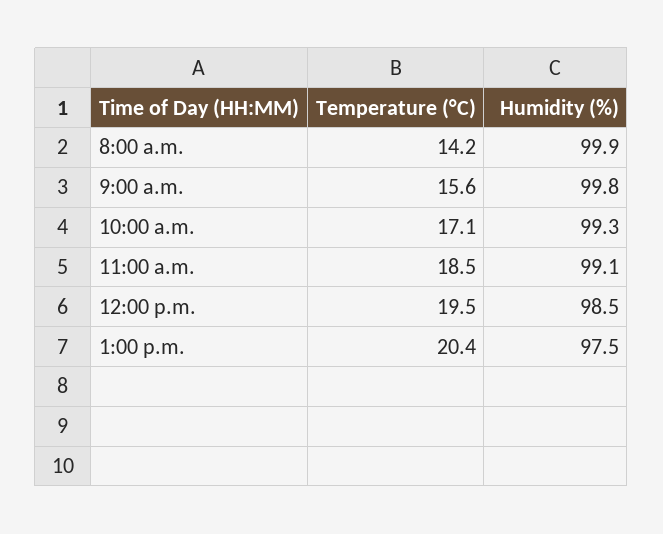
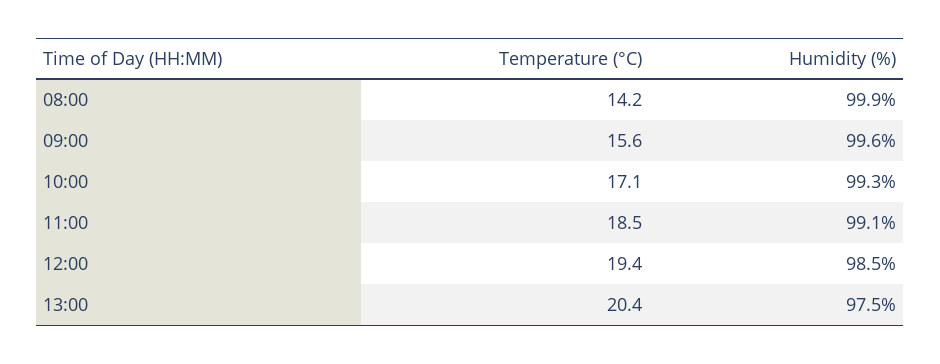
  {
    "Temperature (°C)": {
      "8:00 a.m.": 14.2,
      "9:00 a.m.": 15.6,
      "10:00 a.m.": 17.1,
      "11:00 a.m.": 18.5,
-     "12:00 p.m.": 19.5,
+     "12:00 p.m.": 19.4,
      "1:00 p.m.": 20.4
    },
    "Humidity (%)": {
      "8:00 a.m.": 99.9,
-     "9:00 a.m.": 99.8,
+     "9:00 a.m.": 99.6,
      "10:00 a.m.": 99.3,
      "11:00 a.m.": 99.1,
      "12:00 p.m.": 98.5,
      "1:00 p.m.": 97.5
    }
  }

